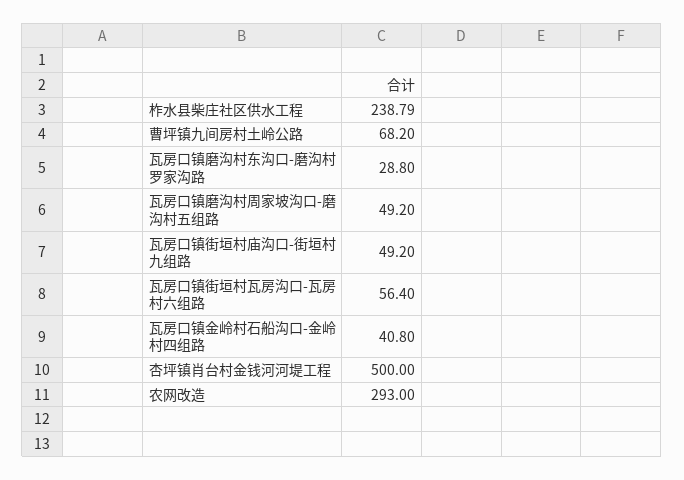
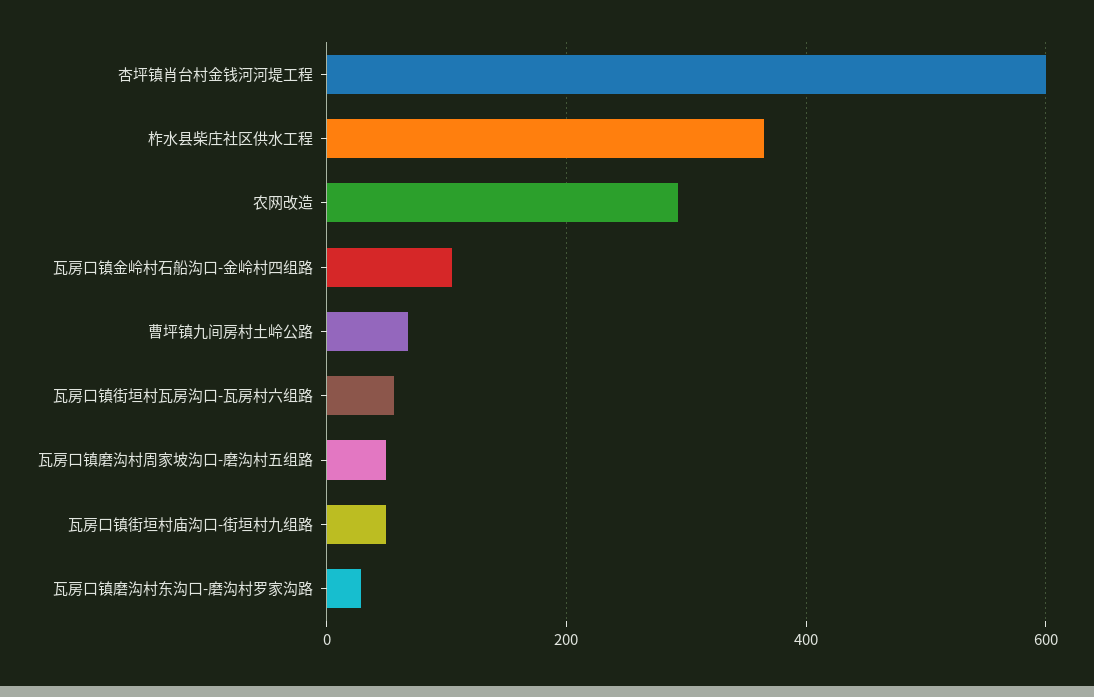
  {
-   "柞水县柴庄社区供水工程": 238.79,
+   "柞水县柴庄社区供水工程": 360,
    "曹坪镇九间房村土岭公路": 68.2,
    "瓦房口镇磨沟村东沟口-磨沟村罗家沟路": 28.8,
    "瓦房口镇磨沟村周家坡沟口-磨沟村五组路": 49.2,
    "瓦房口镇街垣村庙沟口-街垣村九组路": 49.2,
    "瓦房口镇街垣村瓦房沟口-瓦房村六组路": 56.4,
-   "瓦房口镇金岭村石船沟口-金岭村四组路": 40.8,
+   "瓦房口镇金岭村石船沟口-金岭村四组路": 100,
-   "杏坪镇肖台村金钱河河堤工程": 500,
+   "杏坪镇肖台村金钱河河堤工程": 600,
    "农网改造": 293
  }

